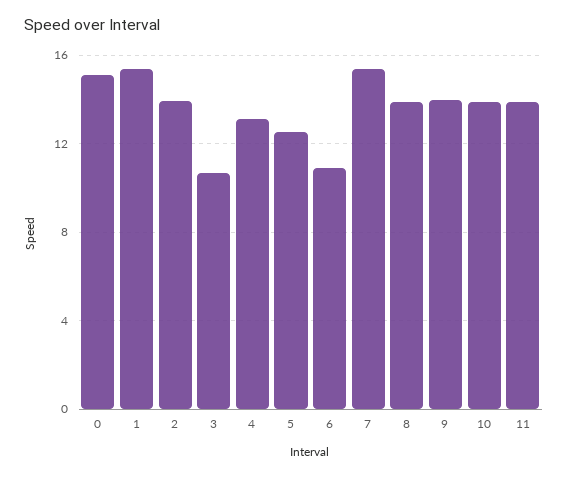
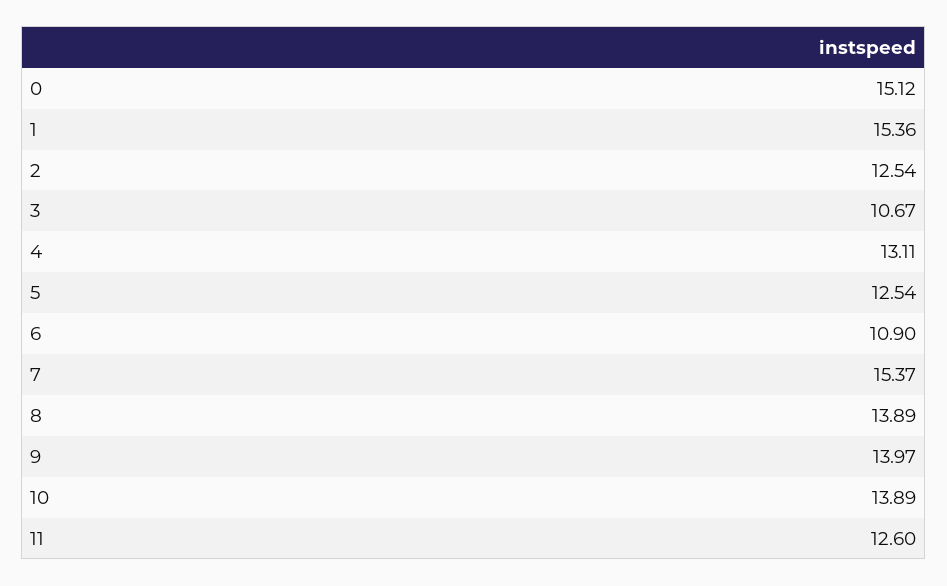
  {
    "0": 15.12,
    "1": 15.36,
-   "2": 14,
+   "2": 12.54,
    "3": 10.67,
    "4": 13.11,
    "5": 12.54,
    "6": 10.9,
    "7": 15.37,
    "8": 13.89,
    "9": 13.97,
    "10": 13.89,
-   "11": 14
+   "11": 12.6
  }

